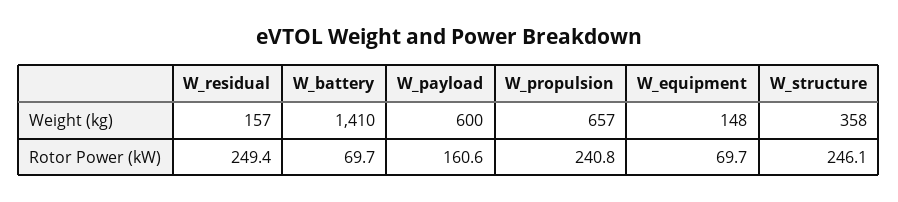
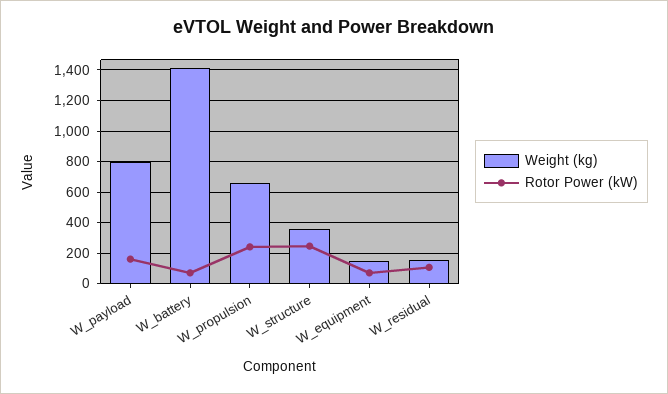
  {
    "Weight (kg)": {
      "W_residual": 157,
      "W_battery": 1410,
-     "W_payload": 600,
+     "W_payload": 800,
      "W_propulsion": 657,
      "W_equipment": 148,
      "W_structure": 358
    },
    "Rotor Power (kW)": {
-     "W_residual": 249.4,
+     "W_residual": 100,
      "W_battery": 69.7,
      "W_payload": 160.6,
      "W_propulsion": 240.8,
      "W_equipment": 69.7,
      "W_structure": 246.1
    }
  }

